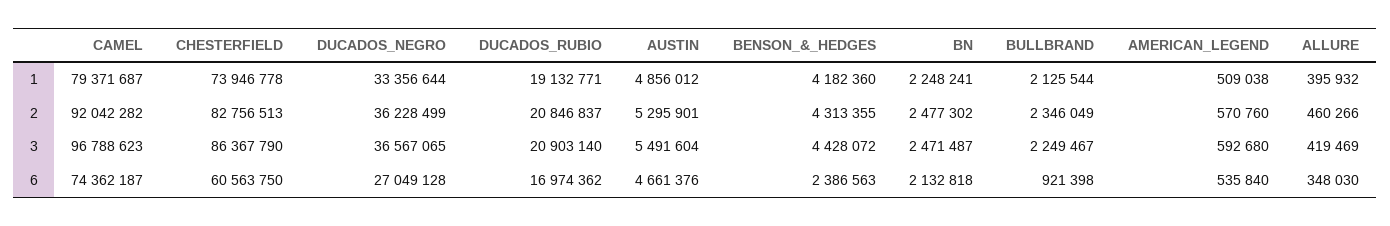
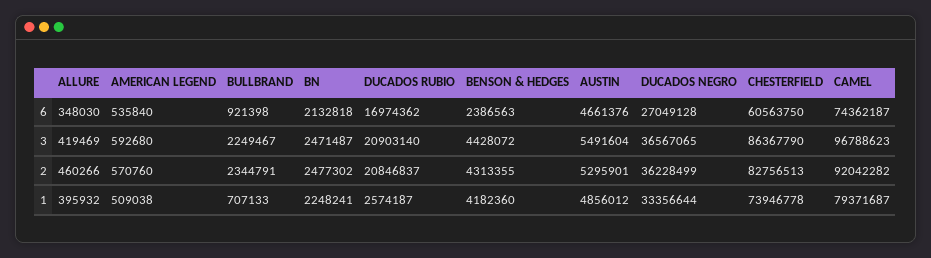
  {
    "CAMEL": {
      "1": 79371687,
      "2": 92042282,
      "3": 96788623,
      "6": 74362187
    },
    "CHESTERFIELD": {
      "1": 73946778,
      "2": 82756513,
      "3": 86367790,
      "6": 60563750
    },
    "DUCADOS_NEGRO": {
      "1": 33356644,
      "2": 36228499,
      "3": 36567065,
      "6": 27049128
    },
    "DUCADOS_RUBIO": {
-     "1": 19132771,
+     "1": 2574187,
      "2": 20846837,
      "3": 20903140,
      "6": 16974362
    },
    "AUSTIN": {
      "1": 4856012,
      "2": 5295901,
      "3": 5491604,
      "6": 4661376
    },
    "BENSON_&_HEDGES": {
      "1": 4182360,
      "2": 4313355,
      "3": 4428072,
      "6": 2386563
    },
    "BN": {
      "1": 2248241,
      "2": 2477302,
      "3": 2471487,
      "6": 2132818
    },
    "BULLBRAND": {
-     "1": 2125544,
+     "1": 707133,
-     "2": 2346049,
+     "2": 2344791,
      "3": 2249467,
      "6": 921398
    },
    "AMERICAN_LEGEND": {
      "1": 509038,
      "2": 570760,
      "3": 592680,
      "6": 535840
    },
    "ALLURE": {
      "1": 395932,
      "2": 460266,
      "3": 419469,
      "6": 348030
    }
  }

